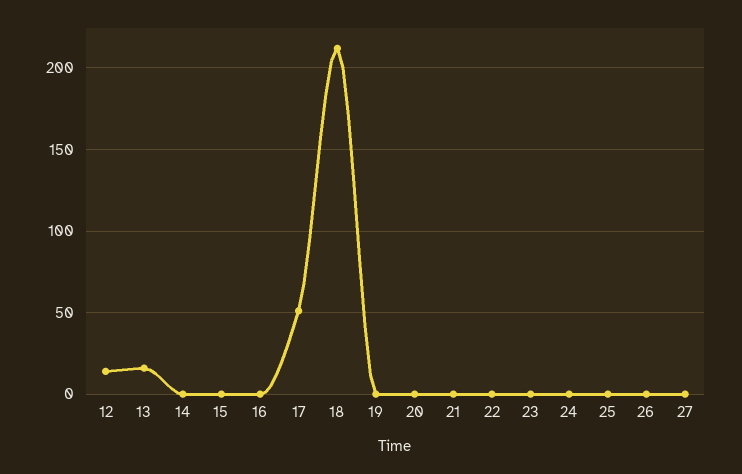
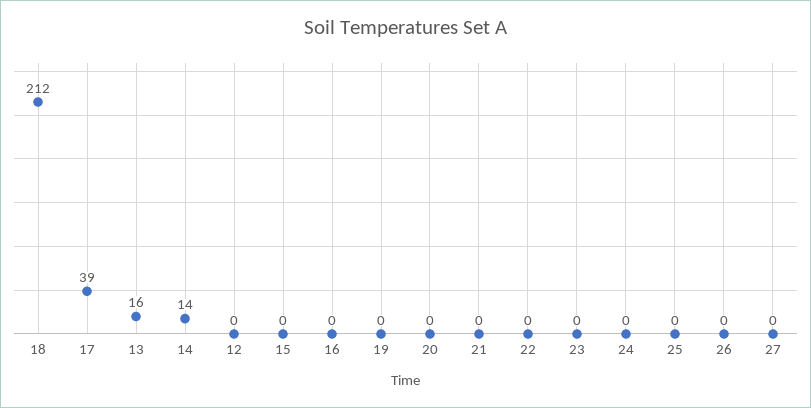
  {
-   "12": 15,
+   "12": 0,
    "13": 16,
-   "14": 0,
+   "14": 14,
    "15": 0,
    "16": 0,
-   "17": 50,
+   "17": 39,
    "18": 212,
    "19": 0,
    "20": 0,
    "21": 0,
    "22": 0,
    "23": 0,
    "24": 0,
    "25": 0,
    "26": 0,
    "27": 0
  }

